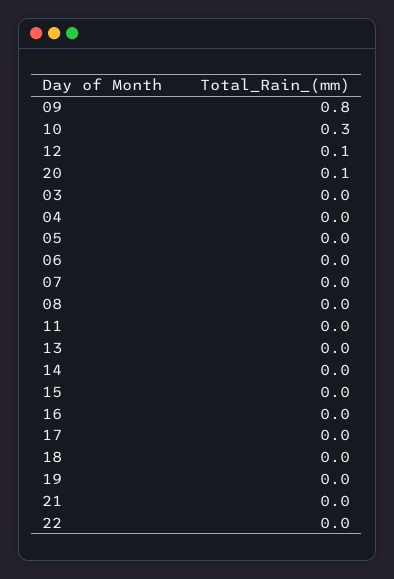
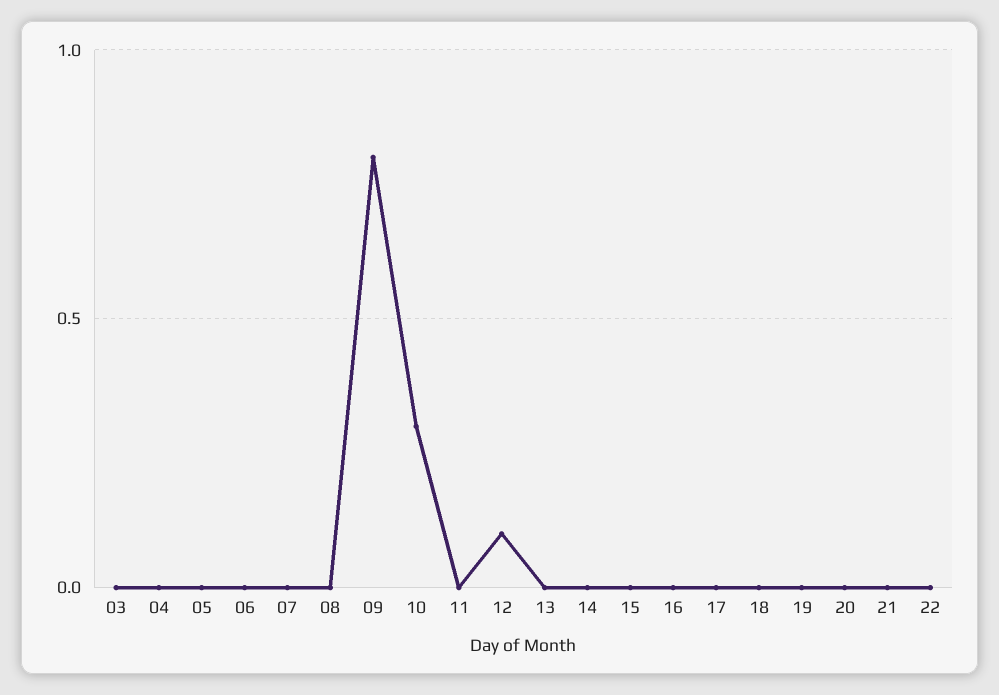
  {
    "09": 0.8,
    "10": 0.3,
    "12": 0.1,
-   "20": 0.1,
+   "20": 0,
    "03": 0,
    "04": 0,
    "05": 0,
    "06": 0,
    "07": 0,
    "08": 0,
    "11": 0,
    "13": 0,
    "14": 0,
    "15": 0,
    "16": 0,
    "17": 0,
    "18": 0,
    "19": 0,
    "21": 0,
    "22": 0
  }

